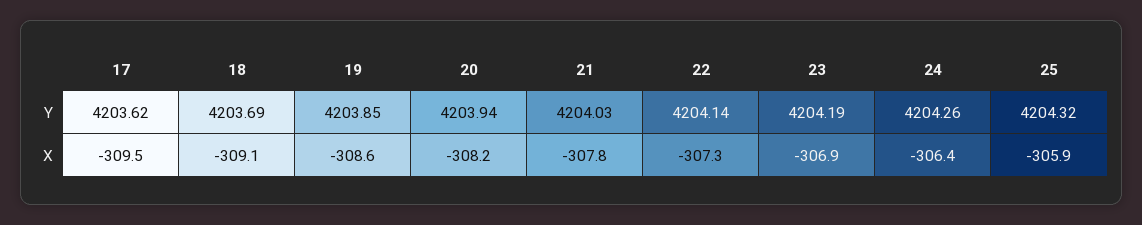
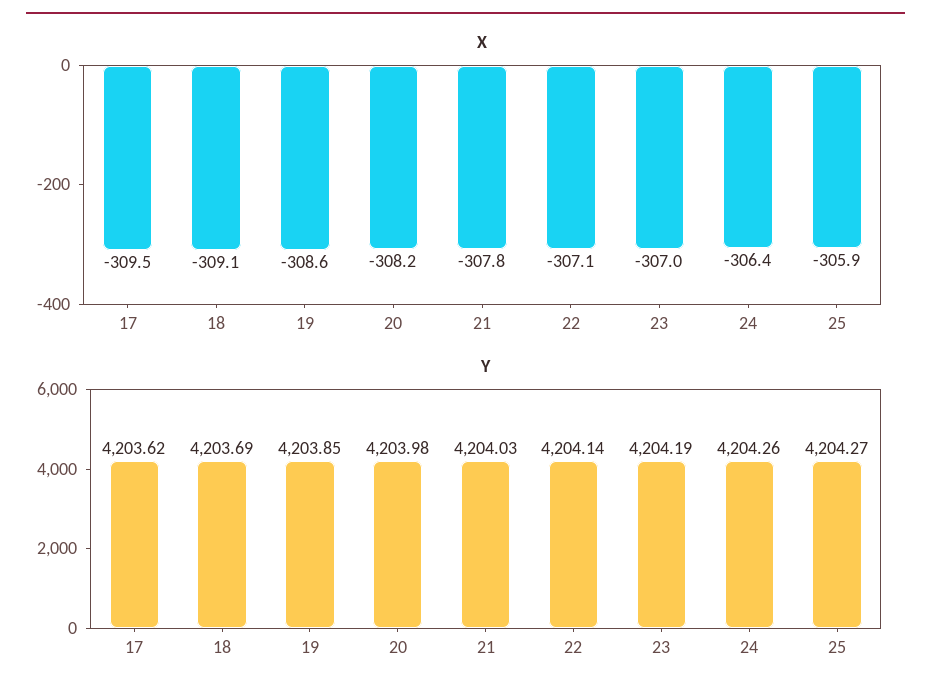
  {
    "Y": {
      "17": 4203.62,
      "18": 4203.69,
      "19": 4203.85,
-     "20": 4203.94,
+     "20": 4203.98,
      "21": 4204.03,
      "22": 4204.14,
      "23": 4204.19,
      "24": 4204.26,
-     "25": 4204.32
+     "25": 4204.27
    },
    "X": {
      "17": -309.5,
      "18": -309.1,
      "19": -308.6,
      "20": -308.2,
      "21": -307.8,
-     "22": -307.3,
+     "22": -307.1,
-     "23": -306.9,
+     "23": -307,
      "24": -306.4,
      "25": -305.9
    }
  }

